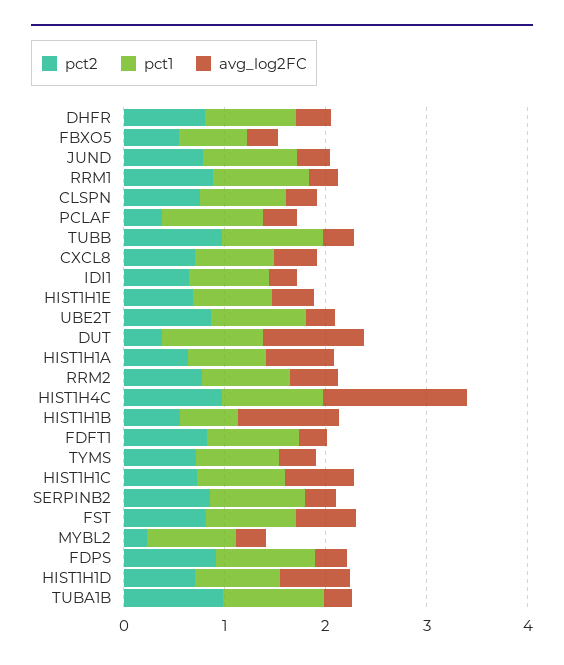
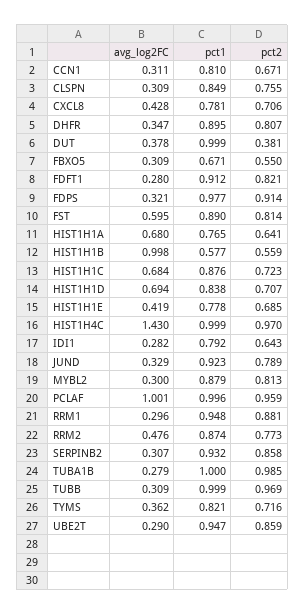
  {
    "pct2": {
      "DHFR": 0.807,
      "FBXO5": 0.55,
      "JUND": 0.789,
      "RRM1": 0.881,
      "CLSPN": 0.755,
-     "PCLAF": 0.4,
+     "PCLAF": 0.959,
      "TUBB": 0.969,
      "CXCL8": 0.706,
      "IDI1": 0.643,
      "HIST1H1E": 0.685,
      "UBE2T": 0.859,
      "DUT": 0.381,
      "HIST1H1A": 0.641,
      "RRM2": 0.773,
      "HIST1H4C": 0.97,
      "HIST1H1B": 0.559,
      "FDFT1": 0.821,
      "TYMS": 0.716,
      "HIST1H1C": 0.723,
      "SERPINB2": 0.858,
      "FST": 0.814,
-     "MYBL2": 0.2,
+     "MYBL2": 0.813,
      "FDPS": 0.914,
      "HIST1H1D": 0.707,
-     "TUBA1B": 0.985
+     "TUBA1B": 0.985,
+     "CCN1": 0.671
    },
    "pct1": {
      "DHFR": 0.895,
      "FBXO5": 0.671,
      "JUND": 0.923,
      "RRM1": 0.948,
      "CLSPN": 0.849,
      "PCLAF": 0.996,
      "TUBB": 0.999,
      "CXCL8": 0.781,
      "IDI1": 0.792,
      "HIST1H1E": 0.778,
      "UBE2T": 0.947,
      "DUT": 0.999,
      "HIST1H1A": 0.765,
      "RRM2": 0.874,
      "HIST1H4C": 0.999,
      "HIST1H1B": 0.577,
      "FDFT1": 0.912,
      "TYMS": 0.821,
      "HIST1H1C": 0.876,
      "SERPINB2": 0.932,
      "FST": 0.89,
      "MYBL2": 0.879,
      "FDPS": 0.977,
      "HIST1H1D": 0.838,
-     "TUBA1B": 1
+     "TUBA1B": 1,
+     "CCN1": 0.81
    },
    "avg_log2FC": {
      "DHFR": 0.347,
      "FBXO5": 0.309,
      "JUND": 0.329,
      "RRM1": 0.296,
      "CLSPN": 0.309,
-     "PCLAF": 0.4,
+     "PCLAF": 1.001,
      "TUBB": 0.309,
      "CXCL8": 0.428,
      "IDI1": 0.282,
      "HIST1H1E": 0.419,
      "UBE2T": 0.29,
-     "DUT": 1,
+     "DUT": 0.378,
      "HIST1H1A": 0.68,
      "RRM2": 0.476,
      "HIST1H4C": 1.43,
      "HIST1H1B": 0.998,
      "FDFT1": 0.28,
      "TYMS": 0.362,
      "HIST1H1C": 0.684,
      "SERPINB2": 0.307,
      "FST": 0.595,
      "MYBL2": 0.3,
      "FDPS": 0.321,
      "HIST1H1D": 0.694,
-     "TUBA1B": 0.279
+     "TUBA1B": 0.279,
+     "CCN1": 0.311
    }
  }

